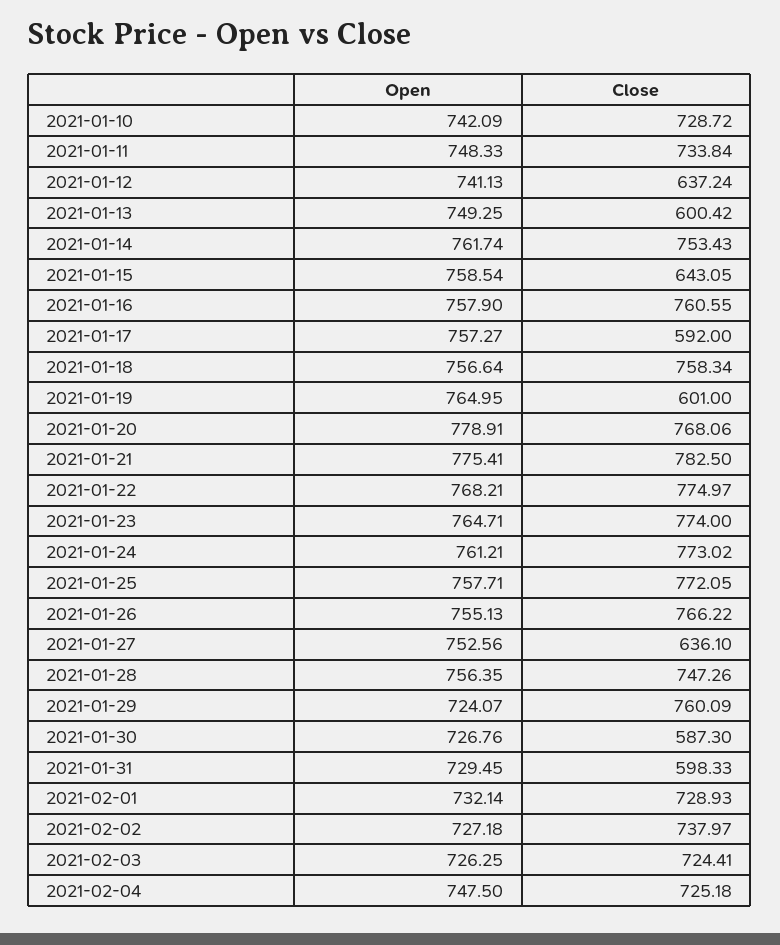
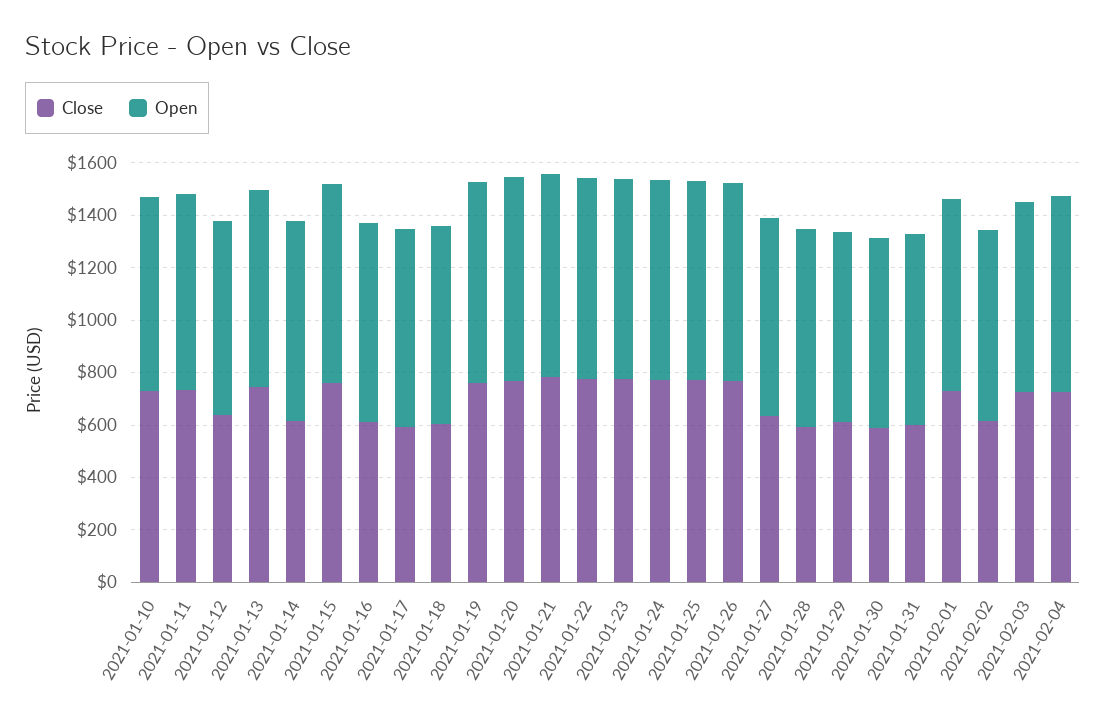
  {
    "Open": {
      "2021-01-10": 742.09,
      "2021-01-11": 748.33,
      "2021-01-12": 741.13,
      "2021-01-13": 749.25,
      "2021-01-14": 761.74,
      "2021-01-15": 758.54,
      "2021-01-16": 757.9,
      "2021-01-17": 757.27,
      "2021-01-18": 756.64,
      "2021-01-19": 764.95,
      "2021-01-20": 778.91,
      "2021-01-21": 775.41,
      "2021-01-22": 768.21,
      "2021-01-23": 764.71,
      "2021-01-24": 761.21,
      "2021-01-25": 757.71,
      "2021-01-26": 755.13,
      "2021-01-27": 752.56,
      "2021-01-28": 756.35,
      "2021-01-29": 724.07,
      "2021-01-30": 726.76,
      "2021-01-31": 729.45,
      "2021-02-01": 732.14,
      "2021-02-02": 727.18,
      "2021-02-03": 726.25,
      "2021-02-04": 747.5
    },
    "Close": {
      "2021-01-10": 728.72,
      "2021-01-11": 733.84,
      "2021-01-12": 637.24,
-     "2021-01-13": 600.42,
+     "2021-01-13": 750,
-     "2021-01-14": 753.43,
+     "2021-01-14": 600,
-     "2021-01-15": 643.05,
+     "2021-01-15": 750,
-     "2021-01-16": 760.55,
+     "2021-01-16": 600,
      "2021-01-17": 592,
-     "2021-01-18": 758.34,
+     "2021-01-18": 600,
-     "2021-01-19": 601,
+     "2021-01-19": 750,
      "2021-01-20": 768.06,
      "2021-01-21": 782.5,
      "2021-01-22": 774.97,
      "2021-01-23": 774,
      "2021-01-24": 773.02,
      "2021-01-25": 772.05,
      "2021-01-26": 766.22,
      "2021-01-27": 636.1,
-     "2021-01-28": 747.26,
+     "2021-01-28": 600,
-     "2021-01-29": 760.09,
+     "2021-01-29": 600,
      "2021-01-30": 587.3,
      "2021-01-31": 598.33,
      "2021-02-01": 728.93,
-     "2021-02-02": 737.97,
+     "2021-02-02": 600,
      "2021-02-03": 724.41,
      "2021-02-04": 725.18
    }
  }

